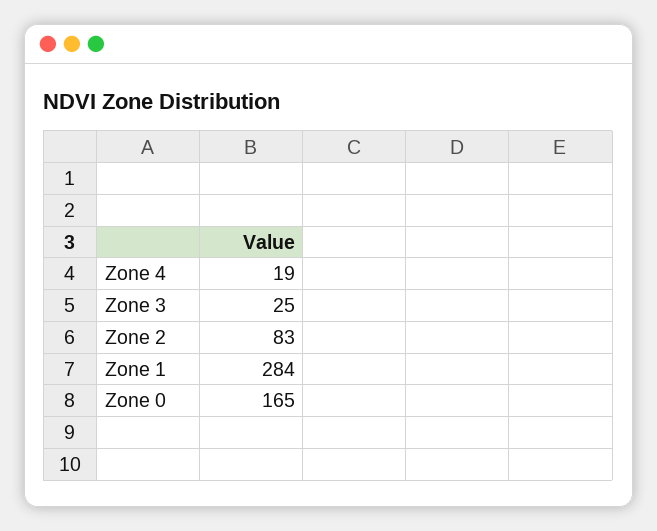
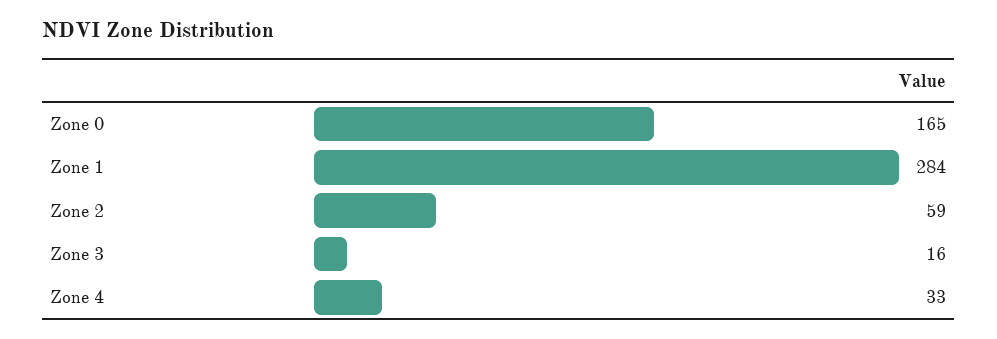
  {
-   "Zone 4": 19,
+   "Zone 4": 33,
-   "Zone 3": 25,
+   "Zone 3": 16,
-   "Zone 2": 83,
+   "Zone 2": 59,
    "Zone 1": 284,
    "Zone 0": 165
  }

